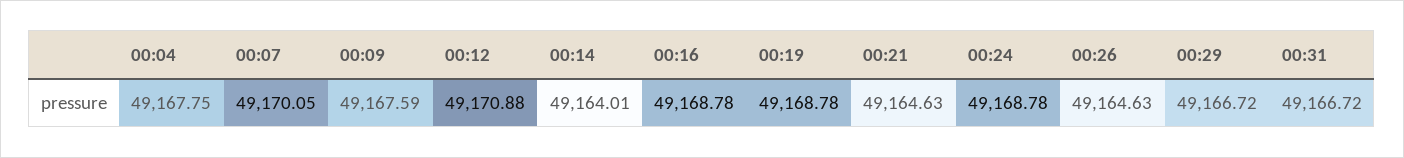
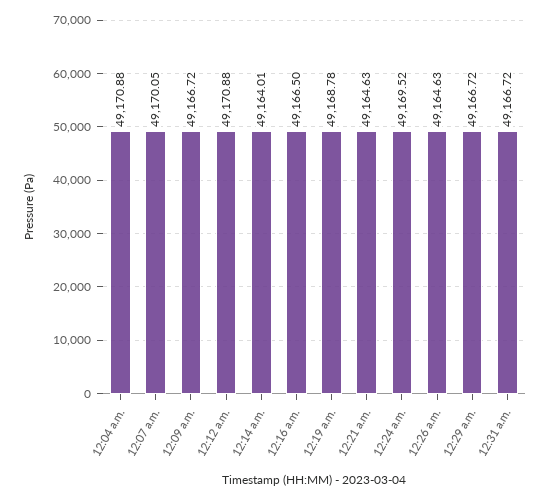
  {
-   "00:04": 49167.75,
+   "00:04": 49170.88,
    "00:07": 49170.05,
-   "00:09": 49167.59,
+   "00:09": 49166.72,
    "00:12": 49170.88,
    "00:14": 49164.01,
-   "00:16": 49168.78,
+   "00:16": 49166.5,
    "00:19": 49168.78,
    "00:21": 49164.63,
-   "00:24": 49168.78,
+   "00:24": 49169.52,
    "00:26": 49164.63,
    "00:29": 49166.72,
    "00:31": 49166.72
  }

